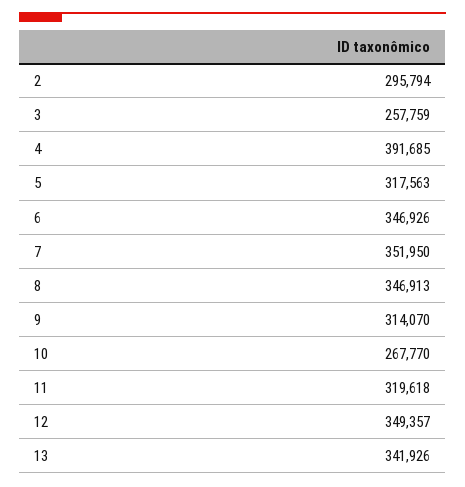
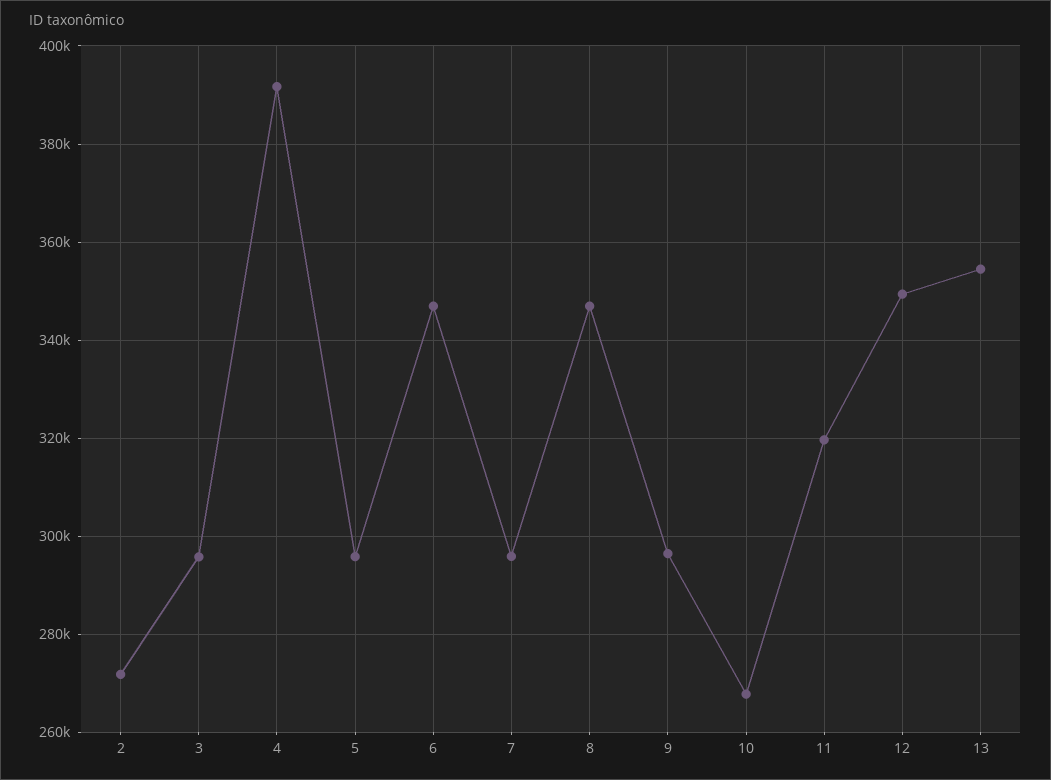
  {
-   "2": 295794,
+   "2": 272000,
-   "3": 257759,
+   "3": 296000,
    "4": 391685,
-   "5": 317563,
+   "5": 296000,
    "6": 346926,
-   "7": 351950,
+   "7": 296000,
    "8": 346913,
-   "9": 314070,
+   "9": 296000,
    "10": 267770,
    "11": 319618,
    "12": 349357,
-   "13": 341926
+   "13": 354000
  }

